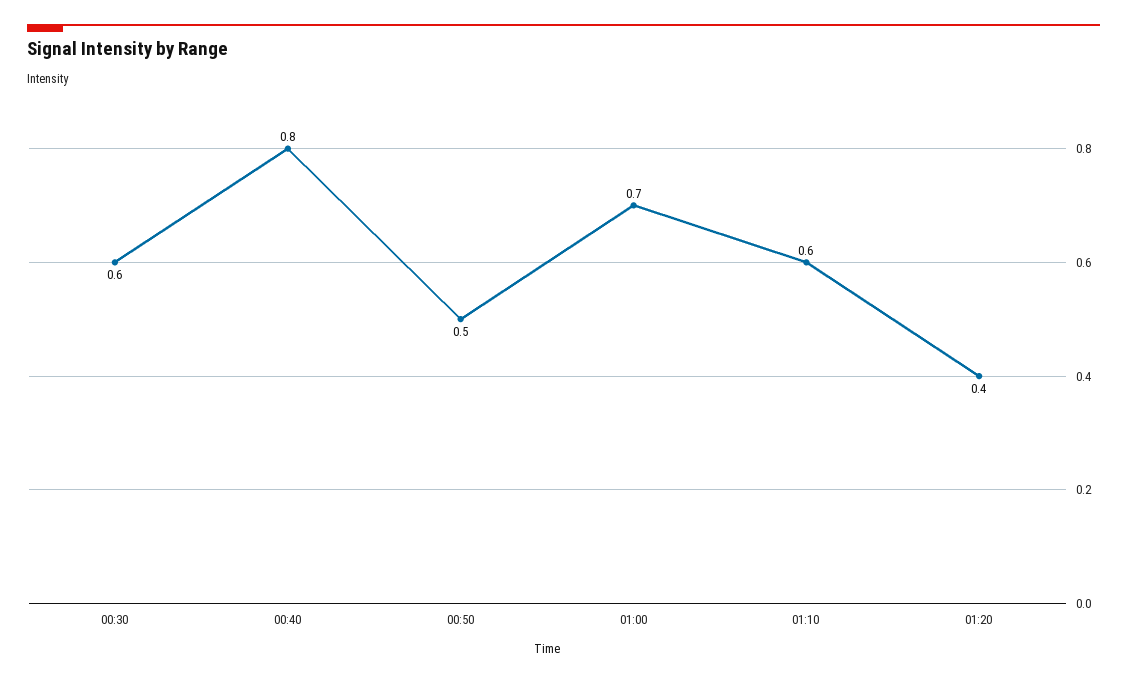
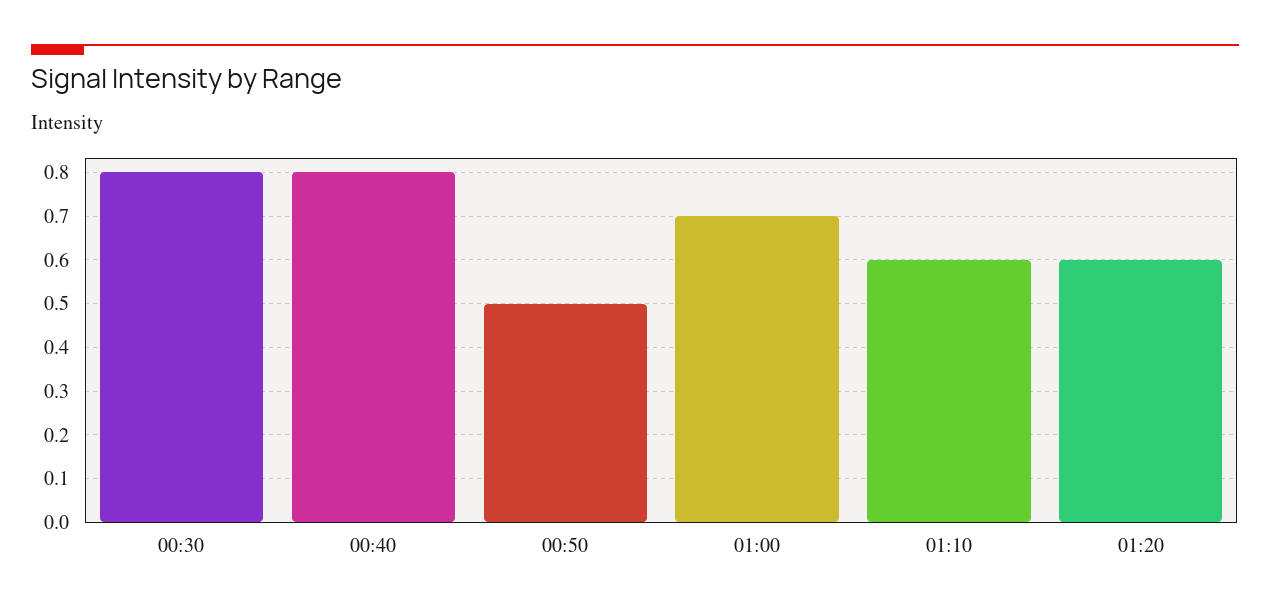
  {
-   "00:30": 0.6,
+   "00:30": 0.8,
    "00:40": 0.8,
    "00:50": 0.5,
    "01:00": 0.7,
    "01:10": 0.6,
-   "01:20": 0.4
+   "01:20": 0.6
  }

